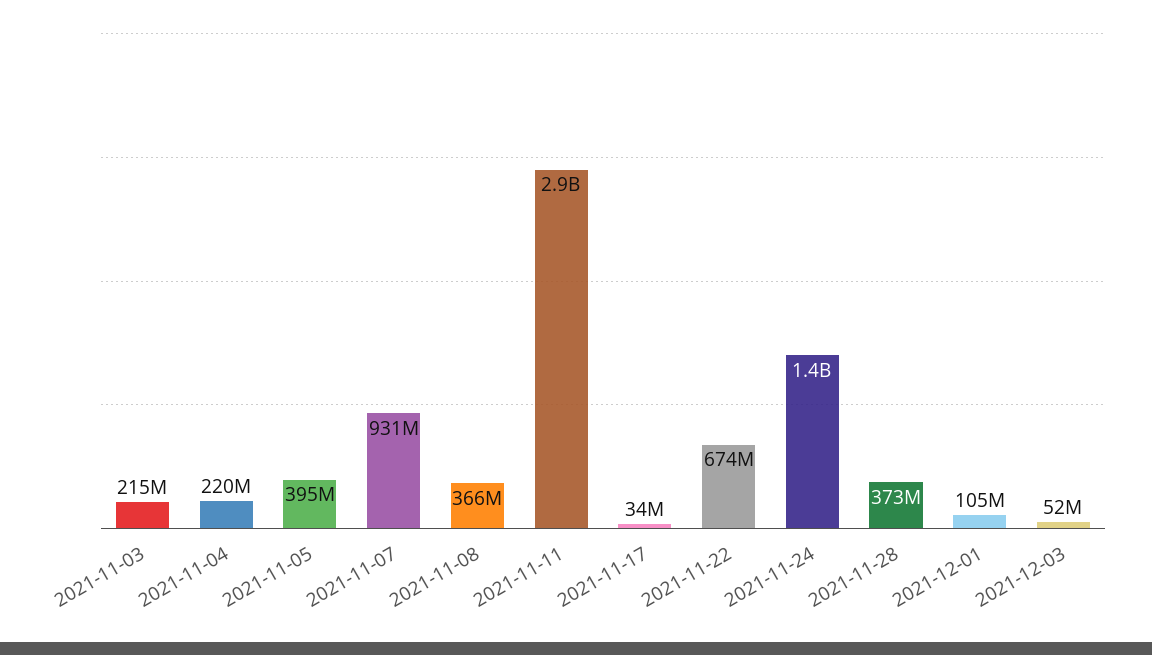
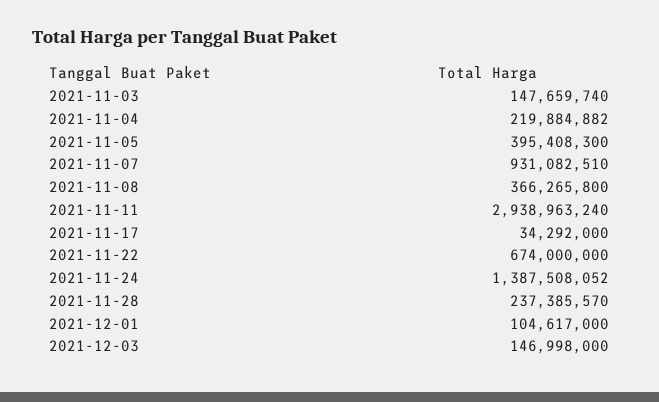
  {
-   "2021-11-03": 215000000,
+   "2021-11-03": 147659740,
    "2021-11-04": 219884882,
    "2021-11-05": 395408300,
    "2021-11-07": 931082510,
    "2021-11-08": 366265800,
    "2021-11-11": 2938963240,
    "2021-11-17": 34292000,
    "2021-11-22": 674000000,
    "2021-11-24": 1387508052,
-   "2021-11-28": 373000000,
+   "2021-11-28": 237385570,
    "2021-12-01": 104617000,
-   "2021-12-03": 52000000
+   "2021-12-03": 146998000
  }

